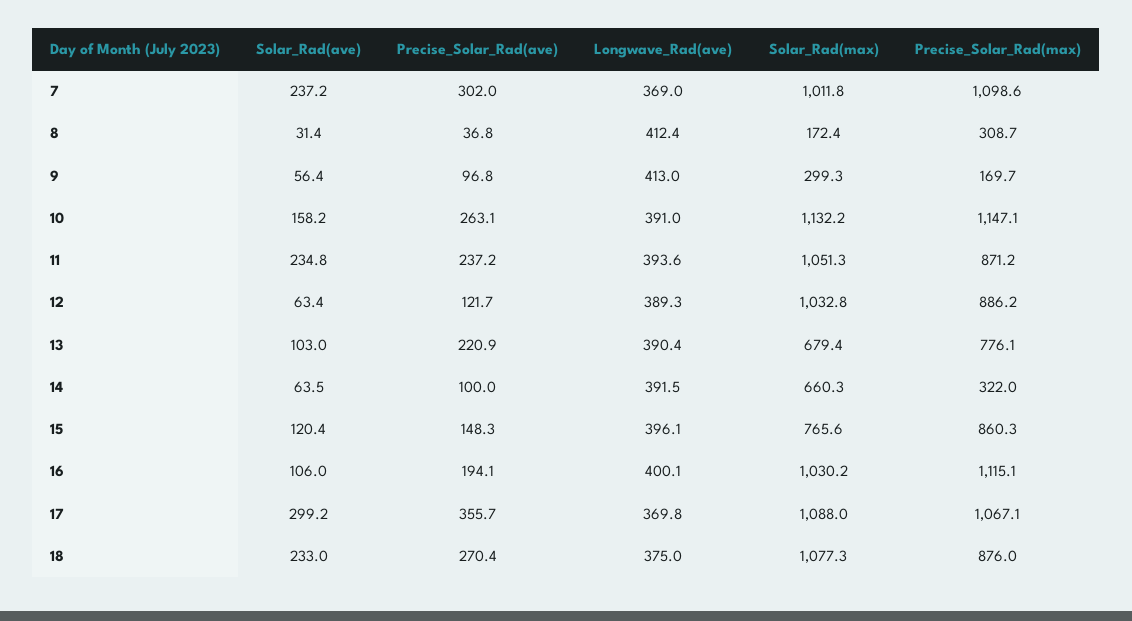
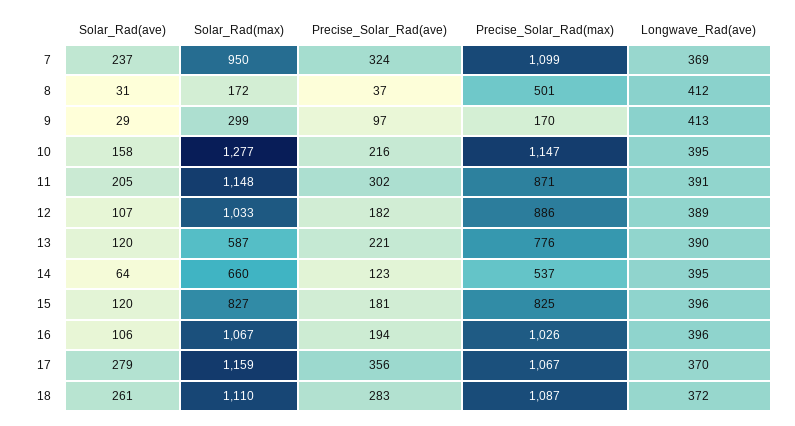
  {
    "Solar_Rad(ave)": {
      "7": 237.2,
      "8": 31.4,
-     "9": 56.4,
+     "9": 29,
      "10": 158.2,
-     "11": 234.8,
+     "11": 205,
-     "12": 63.4,
+     "12": 107,
-     "13": 103,
+     "13": 120,
      "14": 63.5,
      "15": 120.4,
      "16": 106,
-     "17": 299.2,
+     "17": 279,
-     "18": 233
+     "18": 261
    },
    "Precise_Solar_Rad(ave)": {
-     "7": 302,
+     "7": 324,
      "8": 36.8,
      "9": 96.8,
-     "10": 263.1,
+     "10": 216,
-     "11": 237.2,
+     "11": 302,
-     "12": 121.7,
+     "12": 182,
      "13": 220.9,
-     "14": 100,
+     "14": 123,
-     "15": 148.3,
+     "15": 181,
      "16": 194.1,
      "17": 355.7,
-     "18": 270.4
+     "18": 283
    },
    "Longwave_Rad(ave)": {
      "7": 369,
      "8": 412.4,
      "9": 413,
-     "10": 391,
+     "10": 395,
-     "11": 393.6,
+     "11": 391,
      "12": 389.3,
      "13": 390.4,
-     "14": 391.5,
+     "14": 395,
      "15": 396.1,
-     "16": 400.1,
+     "16": 396,
      "17": 369.8,
-     "18": 375
+     "18": 372
    },
    "Solar_Rad(max)": {
-     "7": 1011.8,
+     "7": 950,
      "8": 172.4,
      "9": 299.3,
-     "10": 1132.2,
+     "10": 1277,
-     "11": 1051.3,
+     "11": 1148,
      "12": 1032.8,
-     "13": 679.4,
+     "13": 587,
      "14": 660.3,
-     "15": 765.6,
+     "15": 827,
-     "16": 1030.2,
+     "16": 1067,
-     "17": 1088,
+     "17": 1159,
-     "18": 1077.3
+     "18": 1110
    },
    "Precise_Solar_Rad(max)": {
      "7": 1098.6,
-     "8": 308.7,
+     "8": 501,
      "9": 169.7,
      "10": 1147.1,
      "11": 871.2,
      "12": 886.2,
      "13": 776.1,
-     "14": 322,
+     "14": 537,
-     "15": 860.3,
+     "15": 825,
-     "16": 1115.1,
+     "16": 1026,
      "17": 1067.1,
-     "18": 876
+     "18": 1087
    }
  }

